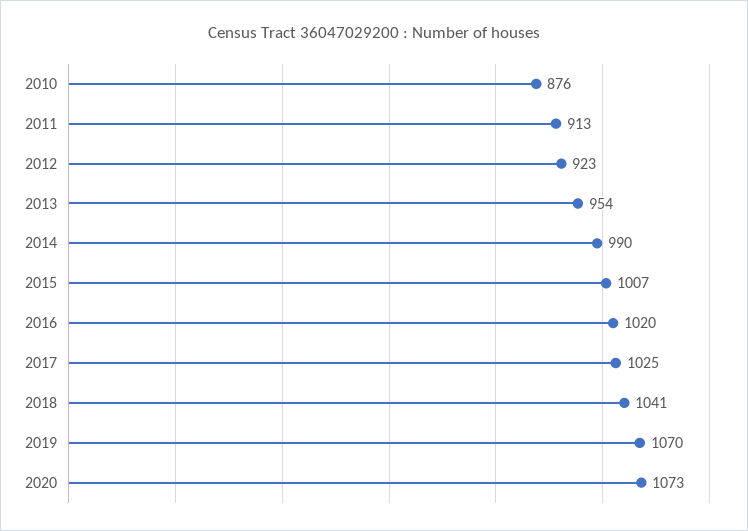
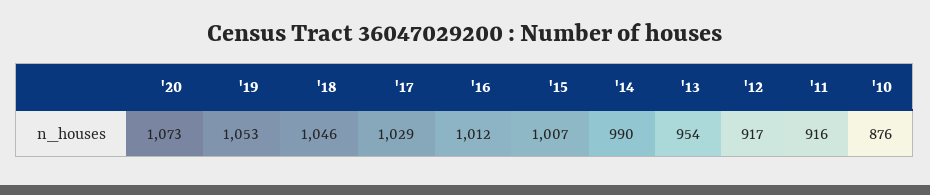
  {
    "2010": 876,
-   "2011": 913,
+   "2011": 916,
-   "2012": 923,
+   "2012": 917,
    "2013": 954,
    "2014": 990,
    "2015": 1007,
-   "2016": 1020,
+   "2016": 1012,
-   "2017": 1025,
+   "2017": 1029,
-   "2018": 1041,
+   "2018": 1046,
-   "2019": 1070,
+   "2019": 1053,
    "2020": 1073
  }

